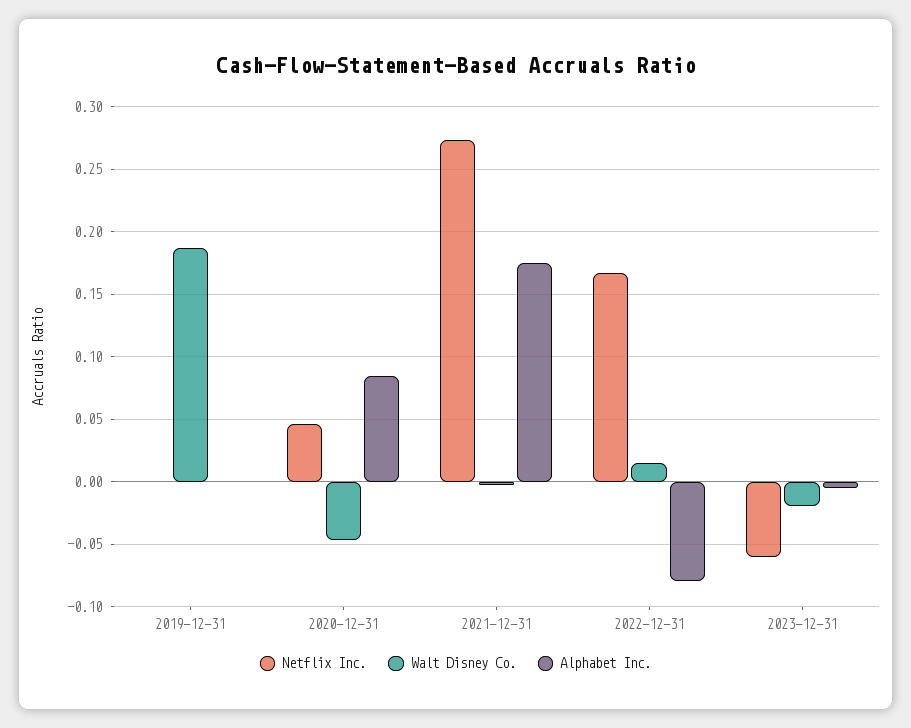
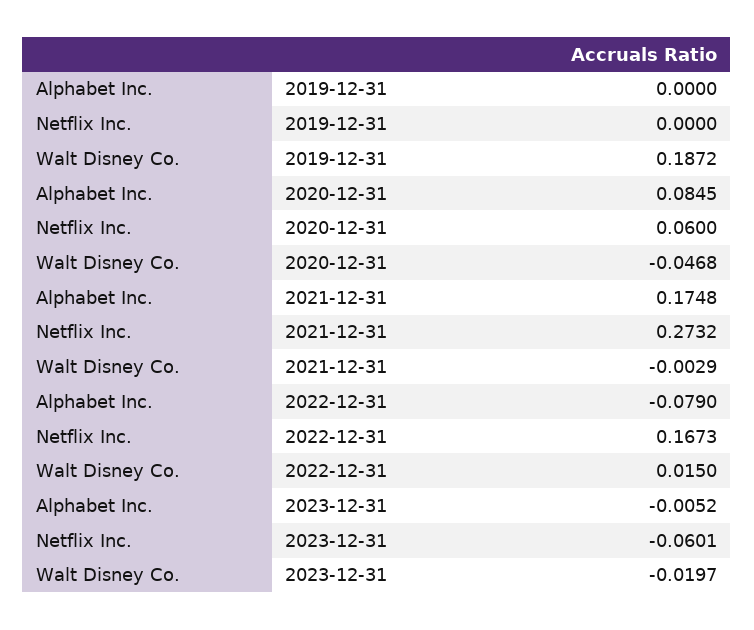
  {
    "Netflix Inc.": {
      "2019-12-31": 0,
-     "2020-12-31": 0.045,
+     "2020-12-31": 0.06,
      "2021-12-31": 0.2732,
      "2022-12-31": 0.1673,
      "2023-12-31": -0.0601
    },
    "Walt Disney Co.": {
      "2019-12-31": 0.1872,
      "2020-12-31": -0.0468,
      "2021-12-31": -0.0029,
      "2022-12-31": 0.015,
      "2023-12-31": -0.0197
    },
    "Alphabet Inc.": {
      "2019-12-31": 0,
      "2020-12-31": 0.0845,
      "2021-12-31": 0.1748,
      "2022-12-31": -0.079,
      "2023-12-31": -0.0052
    }
  }

